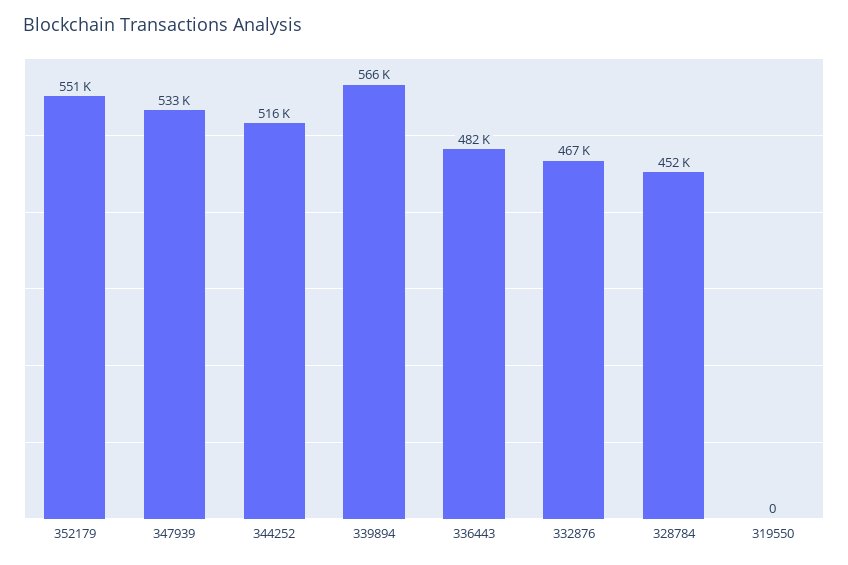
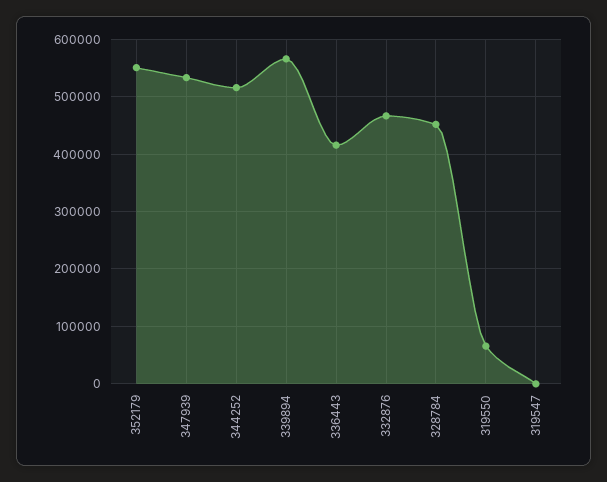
  {
    "352179": 551000,
    "347939": 533000,
    "344252": 516000,
    "339894": 566000,
-   "336443": 482000,
+   "336443": 420000,
    "332876": 467000,
    "328784": 452000,
-   "319550": 0
+   "319550": 60000,
+   "319547": 0
  }

